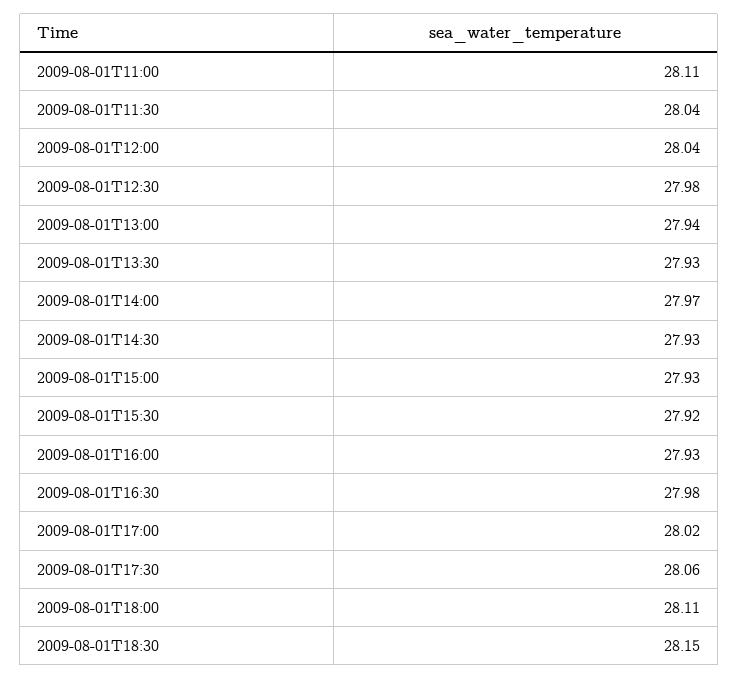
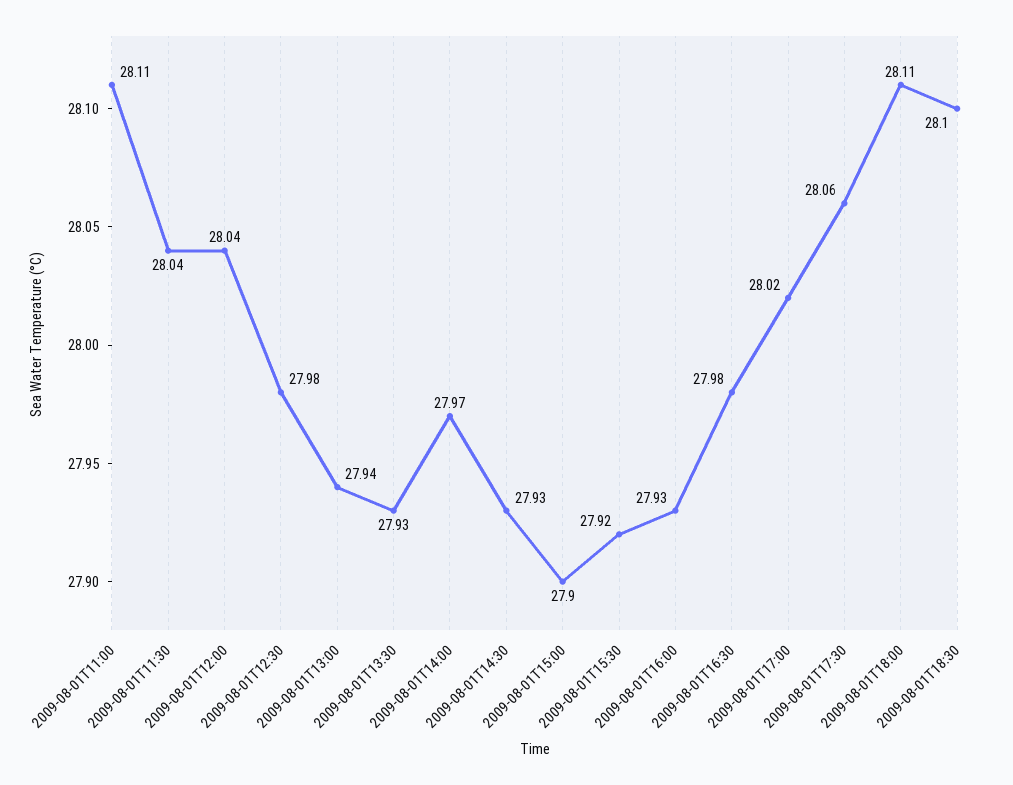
  {
    "2009-08-01T11:00": 28.11,
    "2009-08-01T11:30": 28.04,
    "2009-08-01T12:00": 28.04,
    "2009-08-01T12:30": 27.98,
    "2009-08-01T13:00": 27.94,
    "2009-08-01T13:30": 27.93,
    "2009-08-01T14:00": 27.97,
    "2009-08-01T14:30": 27.93,
-   "2009-08-01T15:00": 27.93,
+   "2009-08-01T15:00": 27.9,
    "2009-08-01T15:30": 27.92,
    "2009-08-01T16:00": 27.93,
    "2009-08-01T16:30": 27.98,
    "2009-08-01T17:00": 28.02,
    "2009-08-01T17:30": 28.06,
    "2009-08-01T18:00": 28.11,
-   "2009-08-01T18:30": 28.15
+   "2009-08-01T18:30": 28.1
  }

